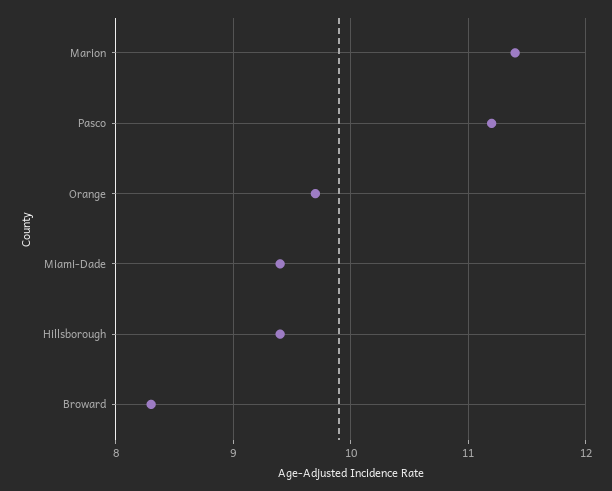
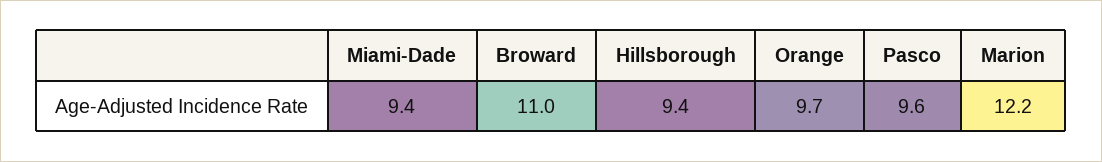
  {
-   "Marion": 11.4,
+   "Marion": 12.2,
-   "Pasco": 11.2,
+   "Pasco": 9.6,
    "Orange": 9.7,
    "Miami-Dade": 9.4,
    "Hillsborough": 9.4,
-   "Broward": 8.3
+   "Broward": 11
  }

